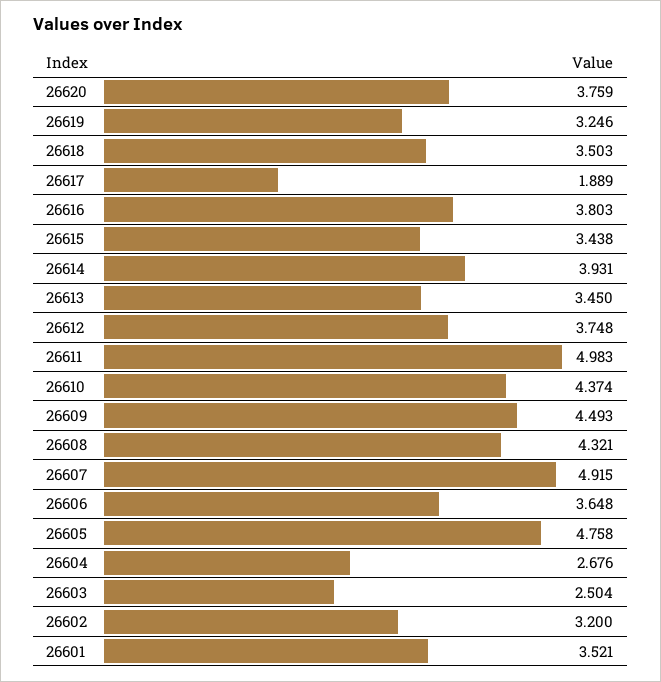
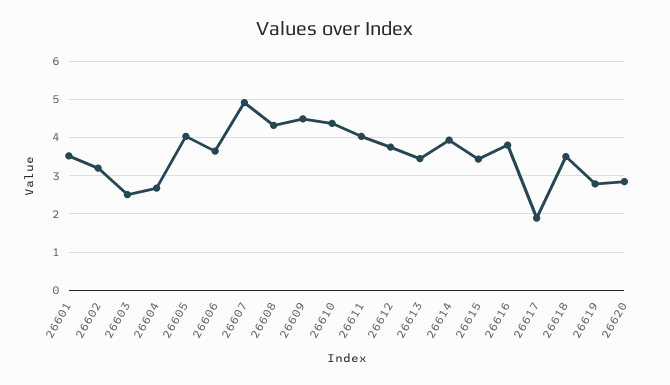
  {
-   "26620": 3.759,
+   "26620": 2.8,
-   "26619": 3.246,
+   "26619": 2.8,
    "26618": 3.503,
    "26617": 1.889,
    "26616": 3.803,
    "26615": 3.438,
    "26614": 3.931,
    "26613": 3.45,
    "26612": 3.748,
-   "26611": 4.983,
+   "26611": 4,
    "26610": 4.374,
    "26609": 4.493,
    "26608": 4.321,
    "26607": 4.915,
    "26606": 3.648,
-   "26605": 4.758,
+   "26605": 4,
    "26604": 2.676,
    "26603": 2.504,
    "26602": 3.2,
    "26601": 3.521
  }

